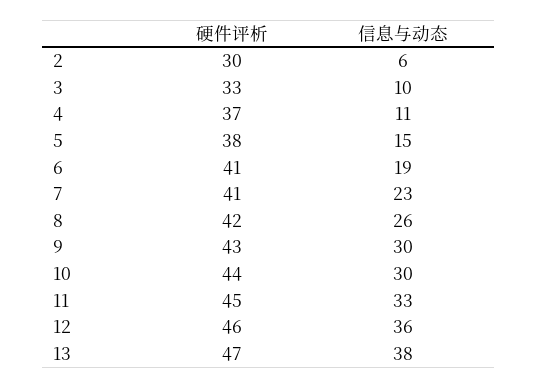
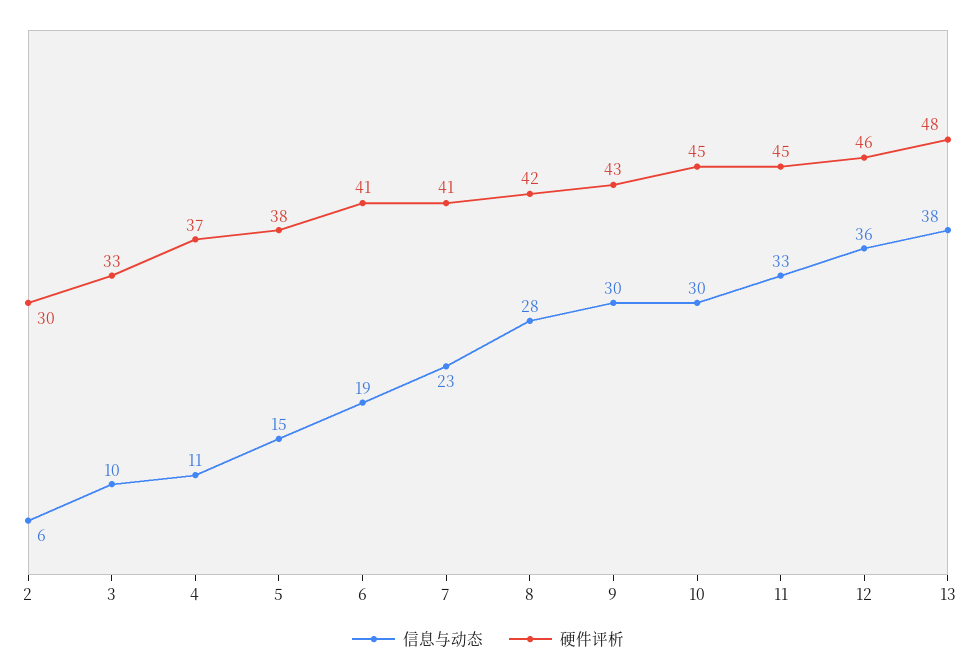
  {
    "硬件评析": {
      "2": 30,
      "3": 33,
      "4": 37,
      "5": 38,
      "6": 41,
      "7": 41,
      "8": 42,
      "9": 43,
-     "10": 44,
+     "10": 45,
      "11": 45,
      "12": 46,
-     "13": 47
+     "13": 48
    },
    "信息与动态": {
      "2": 6,
      "3": 10,
      "4": 11,
      "5": 15,
      "6": 19,
      "7": 23,
-     "8": 26,
+     "8": 28,
      "9": 30,
      "10": 30,
      "11": 33,
      "12": 36,
      "13": 38
    }
  }

